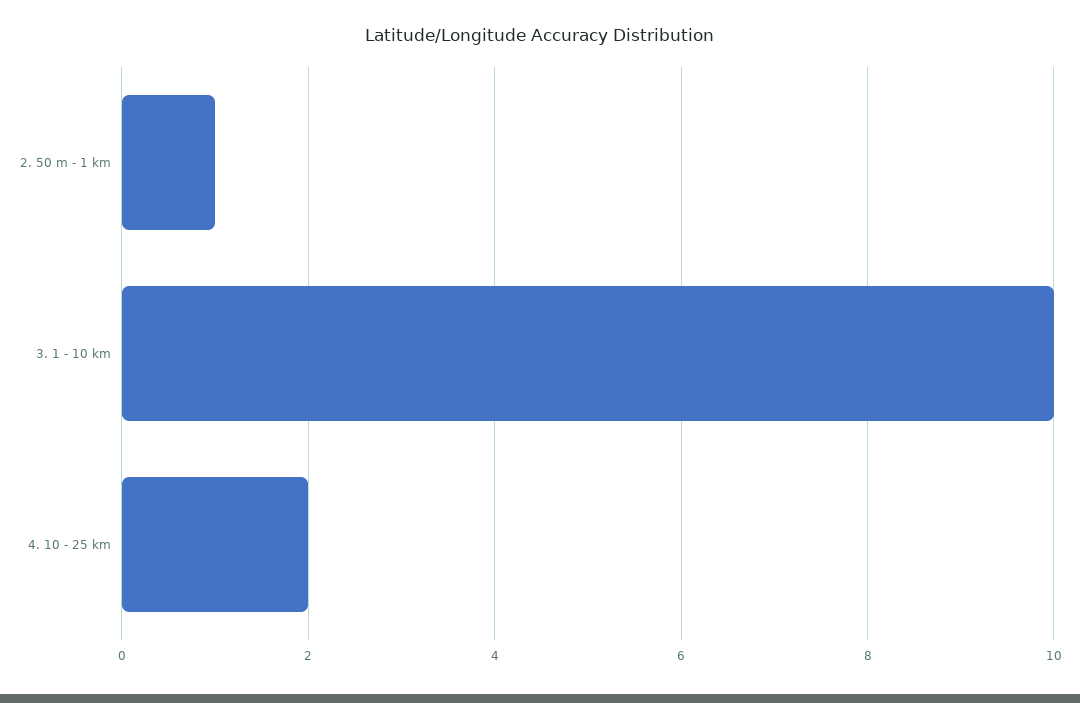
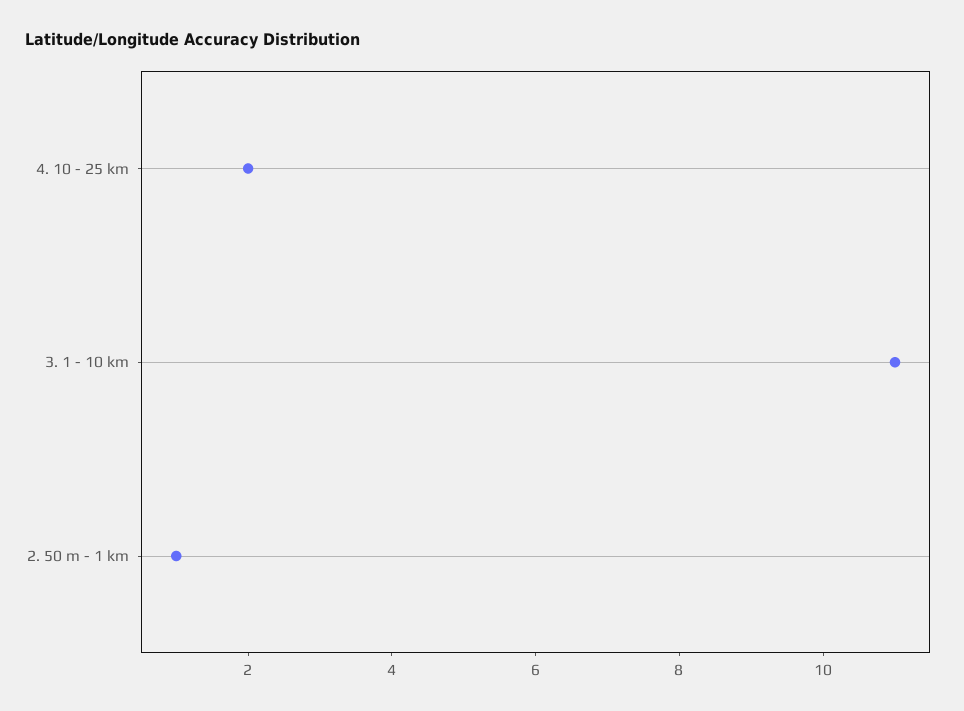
  {
    "2. 50 m - 1 km": 1,
-   "3. 1 - 10 km": 10,
+   "3. 1 - 10 km": 11,
    "4. 10 - 25 km": 2
  }

